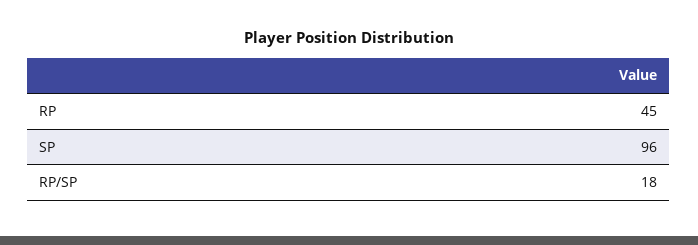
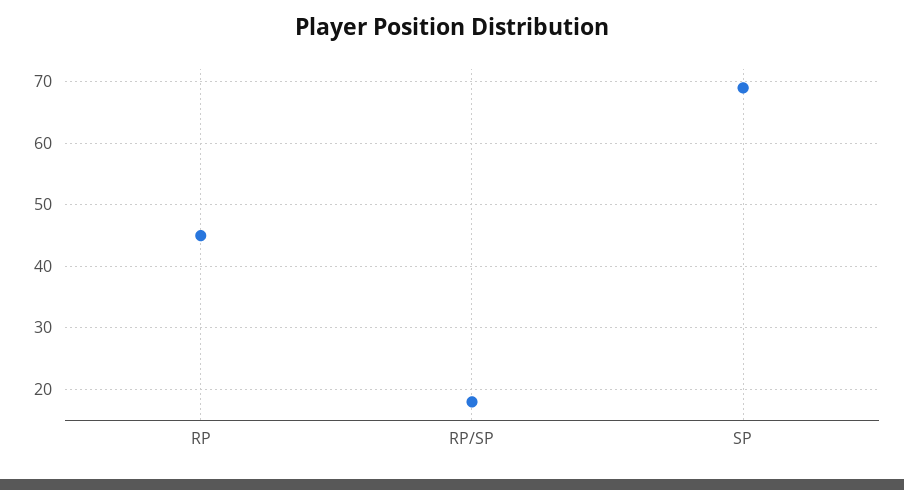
  {
    "RP": 45,
-   "SP": 96,
+   "SP": 69,
    "RP/SP": 18
  }

